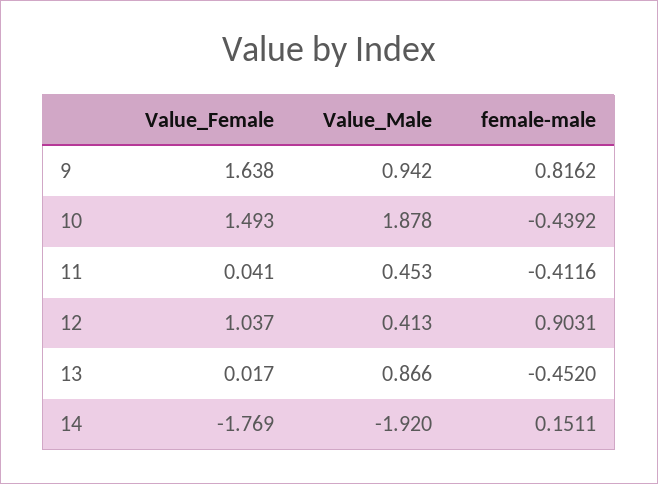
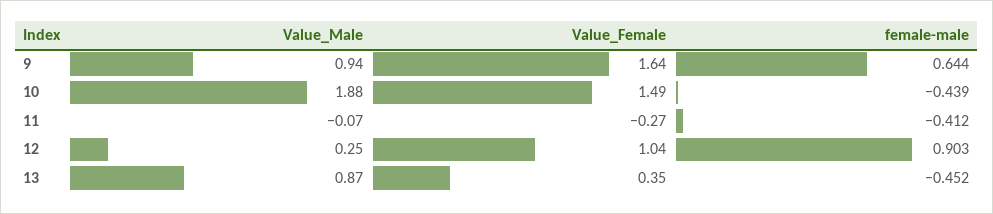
  {
    "Value_Female": {
      "9": 1.638,
      "10": 1.493,
-     "11": 0.041,
+     "11": -0.27,
      "12": 1.037,
-     "13": 0.017,
+     "13": 0.35
-     "14": -1.769
    },
    "Value_Male": {
      "9": 0.942,
      "10": 1.878,
-     "11": 0.453,
+     "11": -0.07,
-     "12": 0.413,
+     "12": 0.25,
-     "13": 0.866,
+     "13": 0.866
-     "14": -1.92
    },
    "female-male": {
-     "9": 0.8162,
+     "9": 0.644,
      "10": -0.4392,
      "11": -0.4116,
      "12": 0.9031,
-     "13": -0.452,
+     "13": -0.452
-     "14": 0.1511
    }
  }

